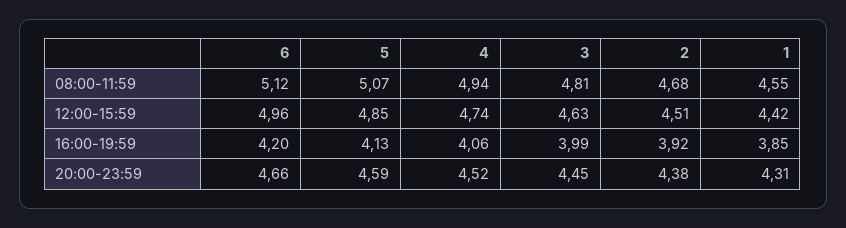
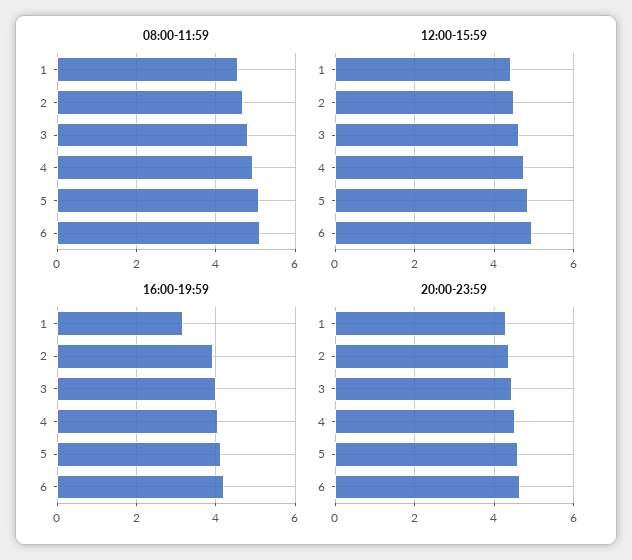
  {
    "08:00-11:59": {
      "6": 5.12,
      "5": 5.07,
      "4": 4.94,
      "3": 4.81,
      "2": 4.68,
      "1": 4.55
    },
    "12:00-15:59": {
      "6": 4.96,
      "5": 4.85,
      "4": 4.74,
      "3": 4.63,
      "2": 4.51,
      "1": 4.42
    },
    "16:00-19:59": {
      "6": 4.2,
      "5": 4.13,
      "4": 4.06,
      "3": 3.99,
      "2": 3.92,
-     "1": 3.85
+     "1": 3.2
    },
    "20:00-23:59": {
      "6": 4.66,
      "5": 4.59,
      "4": 4.52,
      "3": 4.45,
      "2": 4.38,
      "1": 4.31
    }
  }

